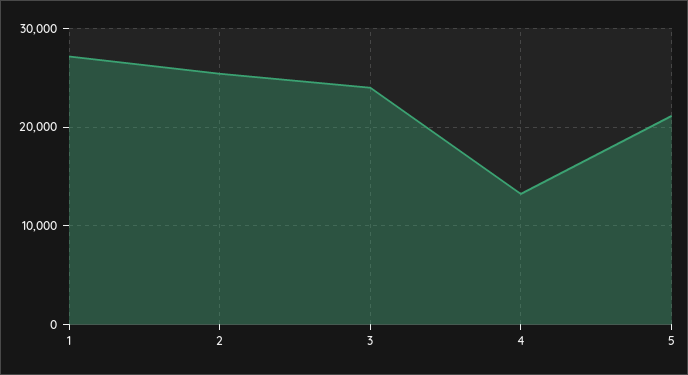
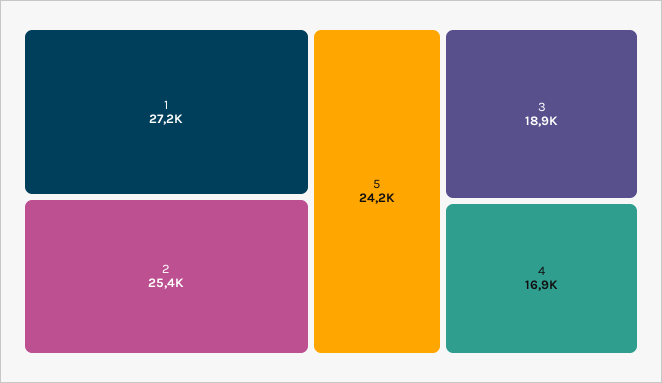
  {
    "1": 27200,
    "2": 25400,
-   "3": 24000,
+   "3": 18900,
-   "4": 13000,
+   "4": 16900,
-   "5": 21000
+   "5": 24200
  }

